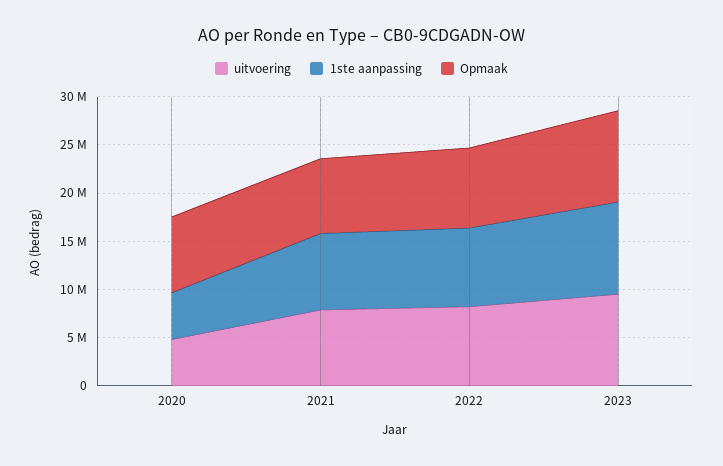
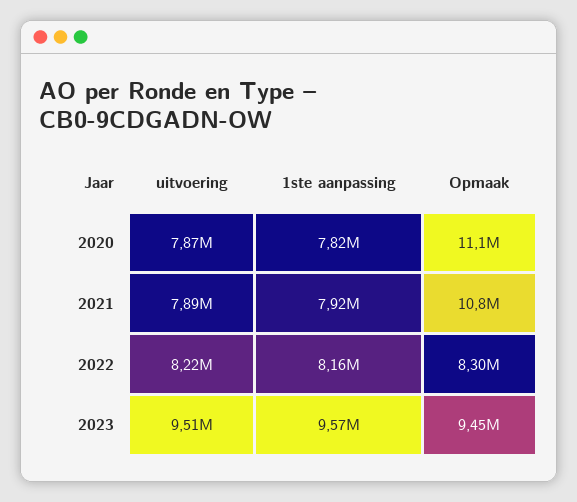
  {
    "uitvoering": {
-     "2020": 5000000,
+     "2020": 7870000,
      "2021": 7890000,
      "2022": 8220000,
      "2023": 9510000
    },
    "1ste aanpassing": {
-     "2020": 5000000,
+     "2020": 7820000,
      "2021": 7920000,
      "2022": 8160000,
      "2023": 9570000
    },
    "Opmaak": {
-     "2020": 8000000,
+     "2020": 11100000,
-     "2021": 8000000,
+     "2021": 10800000,
      "2022": 8300000,
      "2023": 9450000
    }
  }

